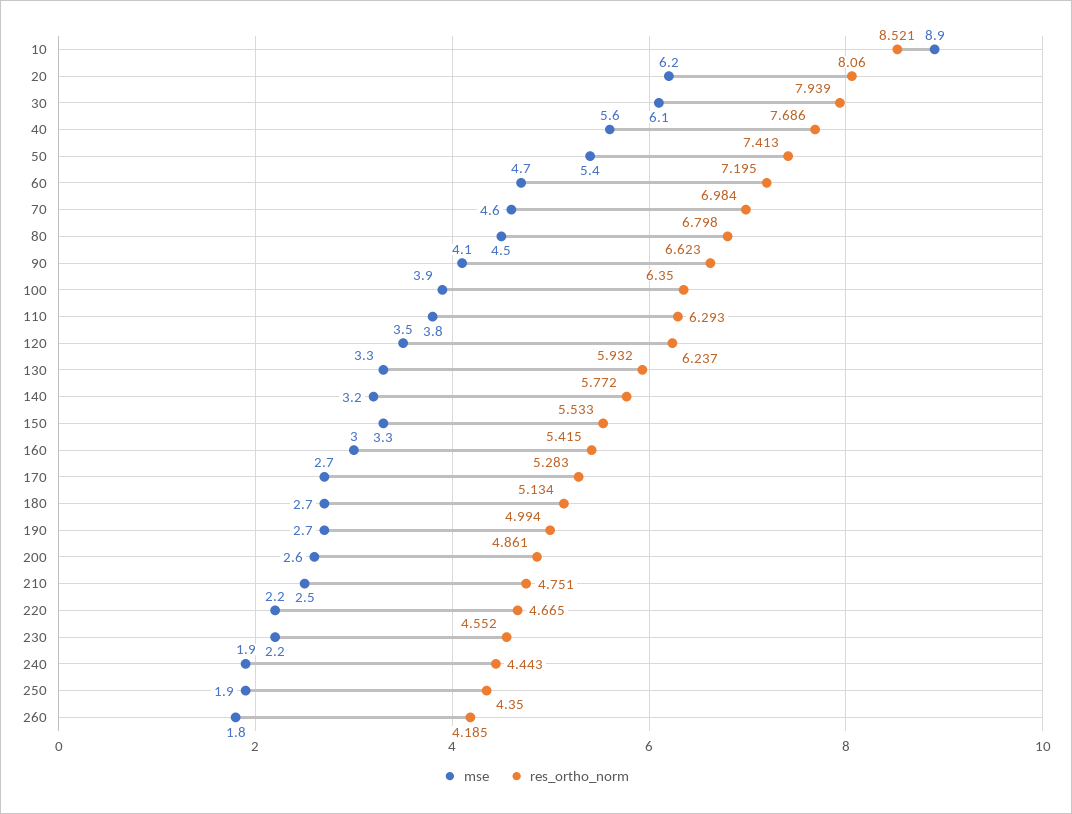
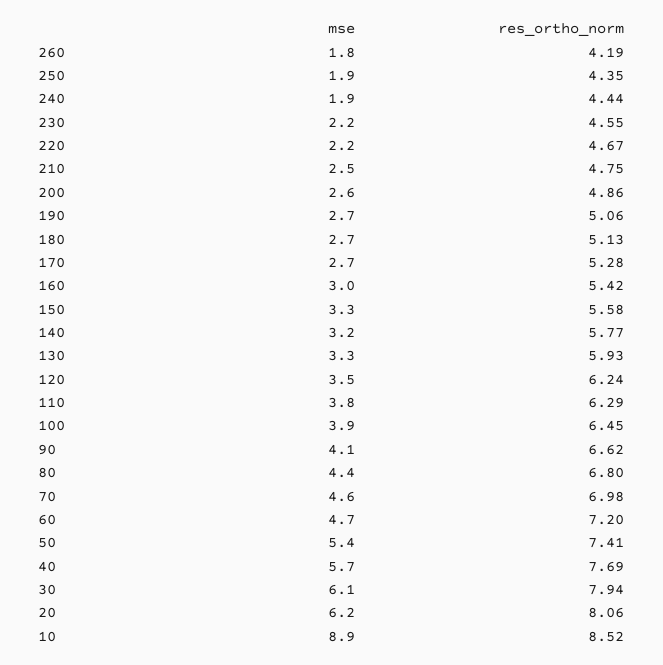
  {
    "mse": {
      "10": 8.9,
      "20": 6.2,
      "30": 6.1,
-     "40": 5.6,
+     "40": 5.7,
      "50": 5.4,
      "60": 4.7,
      "70": 4.6,
-     "80": 4.5,
+     "80": 4.4,
      "90": 4.1,
      "100": 3.9,
      "110": 3.8,
      "120": 3.5,
      "130": 3.3,
      "140": 3.2,
      "150": 3.3,
      "160": 3,
      "170": 2.7,
      "180": 2.7,
      "190": 2.7,
      "200": 2.6,
      "210": 2.5,
      "220": 2.2,
      "230": 2.2,
      "240": 1.9,
      "250": 1.9,
      "260": 1.8
    },
    "res_ortho_norm": {
      "10": 8.521,
      "20": 8.06,
      "30": 7.939,
      "40": 7.686,
      "50": 7.413,
      "60": 7.195,
      "70": 6.984,
      "80": 6.798,
      "90": 6.623,
-     "100": 6.35,
+     "100": 6.45,
      "110": 6.293,
      "120": 6.237,
      "130": 5.932,
      "140": 5.772,
-     "150": 5.533,
+     "150": 5.58,
      "160": 5.415,
      "170": 5.283,
      "180": 5.134,
-     "190": 4.994,
+     "190": 5.06,
      "200": 4.861,
      "210": 4.751,
      "220": 4.665,
      "230": 4.552,
      "240": 4.443,
      "250": 4.35,
      "260": 4.185
    }
  }

